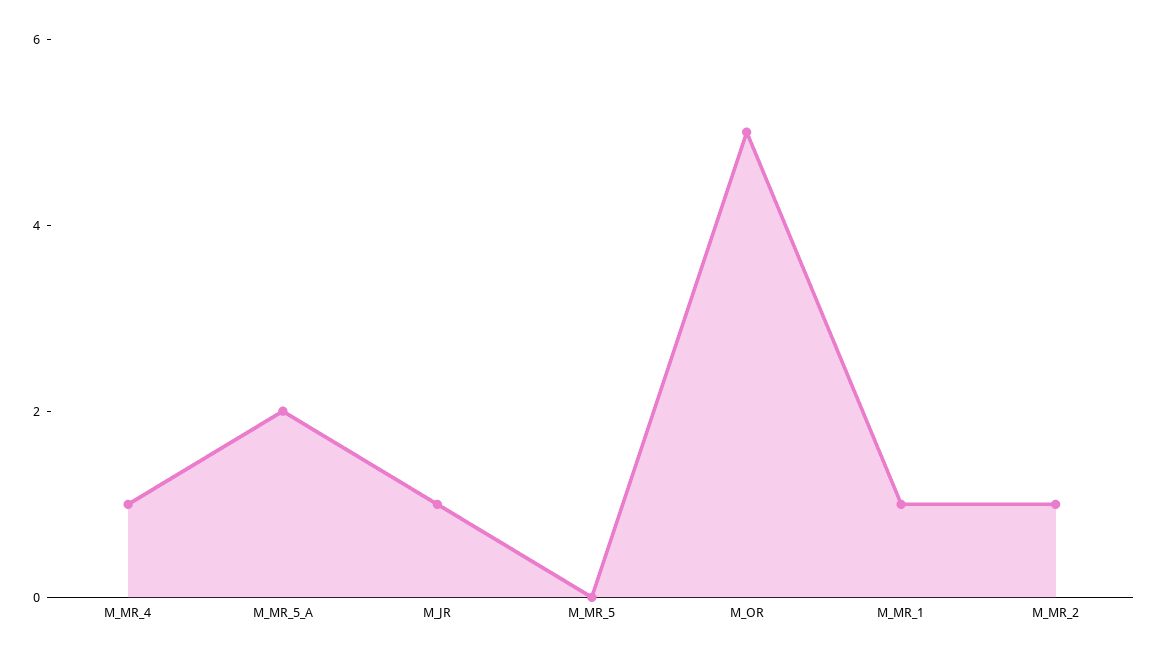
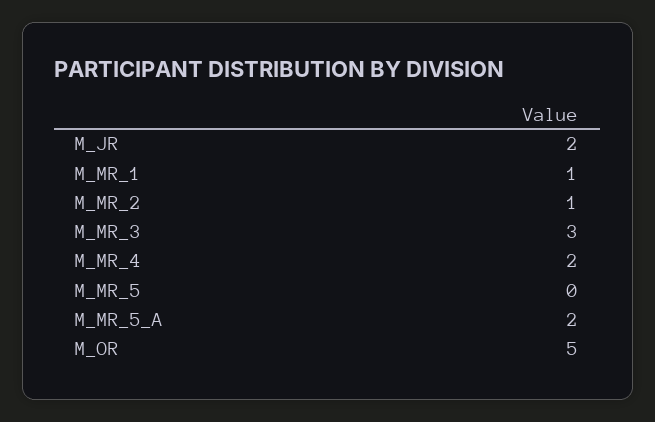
  {
-   "M_MR_4": 1,
+   "M_MR_4": 2,
    "M_MR_5_A": 2,
-   "M_JR": 1,
+   "M_JR": 2,
    "M_MR_5": 0,
    "M_OR": 5,
    "M_MR_1": 1,
-   "M_MR_2": 1
+   "M_MR_2": 1,
+   "M_MR_3": 3
  }

